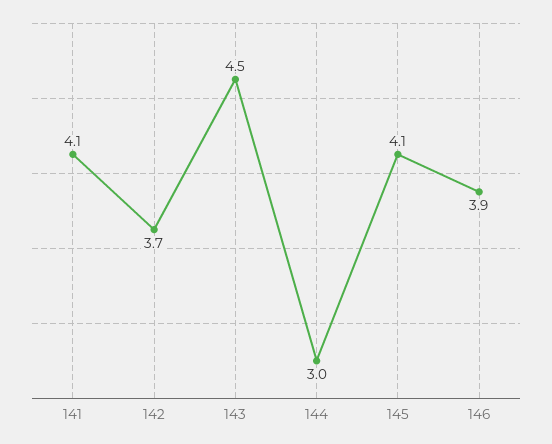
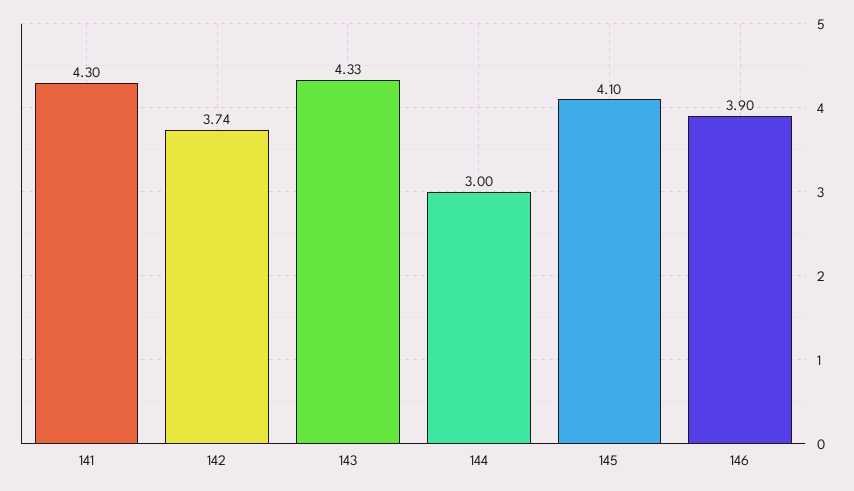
  {
-   "141": 4.1,
+   "141": 4.3,
-   "142": 3.7,
+   "142": 3.74,
-   "143": 4.5,
+   "143": 4.33,
    "144": 3,
    "145": 4.1,
    "146": 3.9
  }

